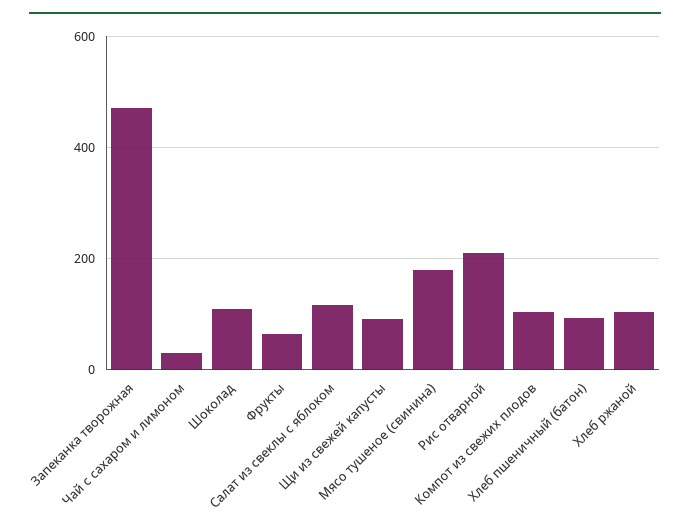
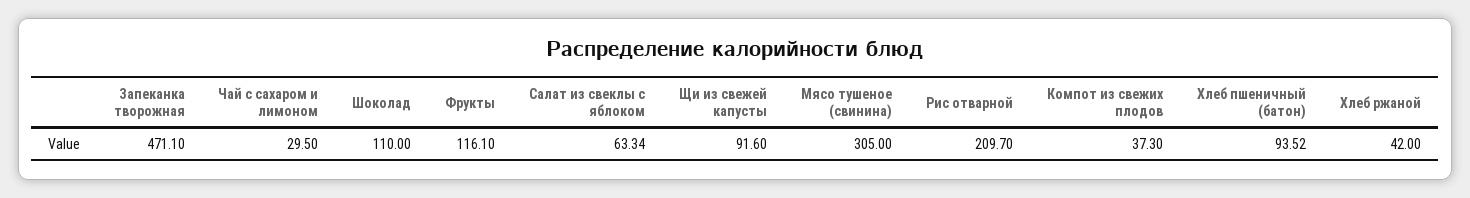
  {
    "Запеканка творожная": 471.1,
    "Чай с сахаром и лимоном": 29.5,
    "Шоколад": 110,
-   "Фрукты": 60,
+   "Фрукты": 116.1,
-   "Салат из свеклы с яблоком": 120,
+   "Салат из свеклы с яблоком": 63.34,
    "Щи из свежей капусты": 91.6,
-   "Мясо тушеное (свинина)": 180,
+   "Мясо тушеное (свинина)": 305,
    "Рис отварной": 209.7,
-   "Компот из свежих плодов": 100,
+   "Компот из свежих плодов": 37.3,
    "Хлеб пшеничный (батон)": 93.52,
-   "Хлеб ржаной": 100
+   "Хлеб ржаной": 42
  }

